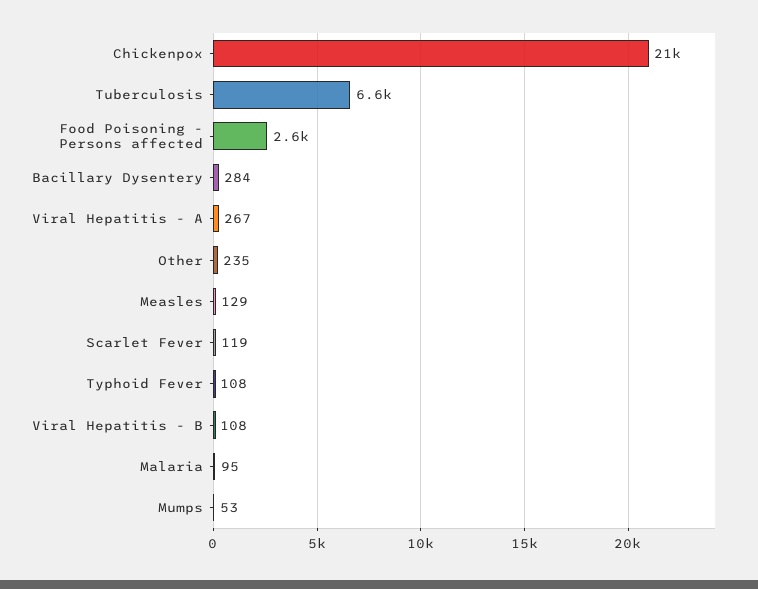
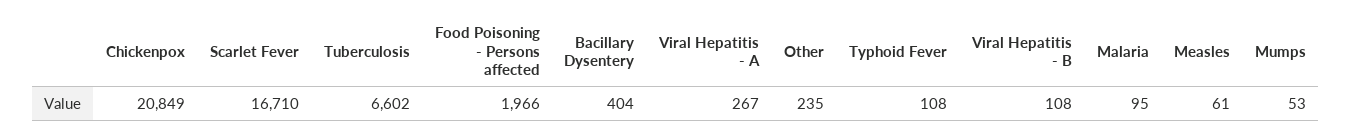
  {
    "Chickenpox": 20849,
    "Tuberculosis": 6602,
-   "Food Poisoning - Persons affected": 2600,
+   "Food Poisoning - Persons affected": 1966,
-   "Bacillary Dysentery": 284,
+   "Bacillary Dysentery": 404,
    "Viral Hepatitis - A": 267,
    "Other": 235,
-   "Measles": 129,
+   "Measles": 61,
-   "Scarlet Fever": 119,
+   "Scarlet Fever": 16710,
    "Typhoid Fever": 108,
    "Viral Hepatitis - B": 108,
    "Malaria": 95,
    "Mumps": 53
  }

